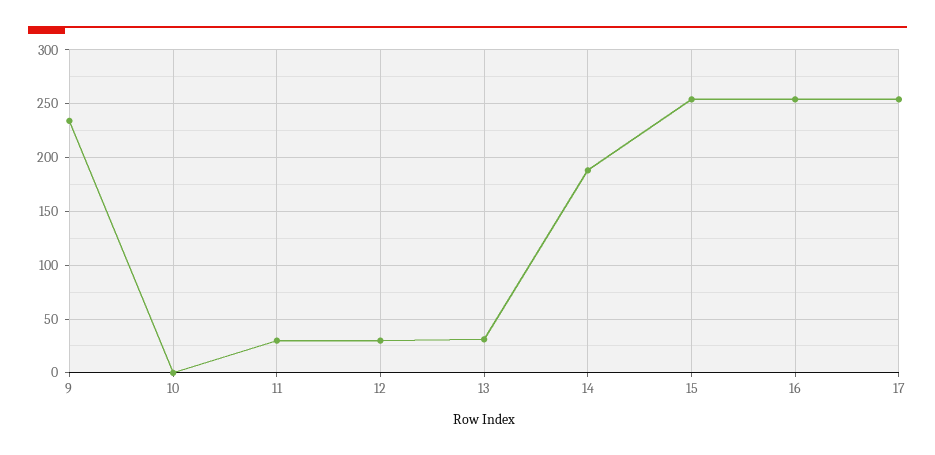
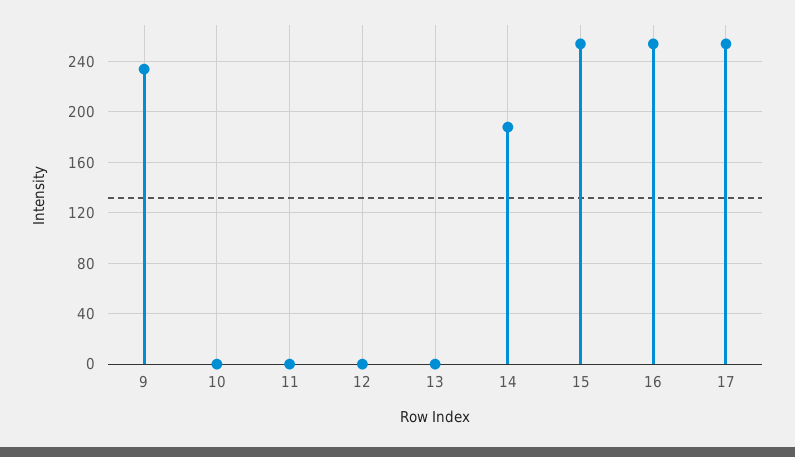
  {
    "9": 235,
    "10": 0,
-   "11": 30,
+   "11": 0,
-   "12": 30,
+   "12": 0,
-   "13": 30,
+   "13": 0,
    "14": 190,
    "15": 255,
    "16": 255,
    "17": 255
  }

